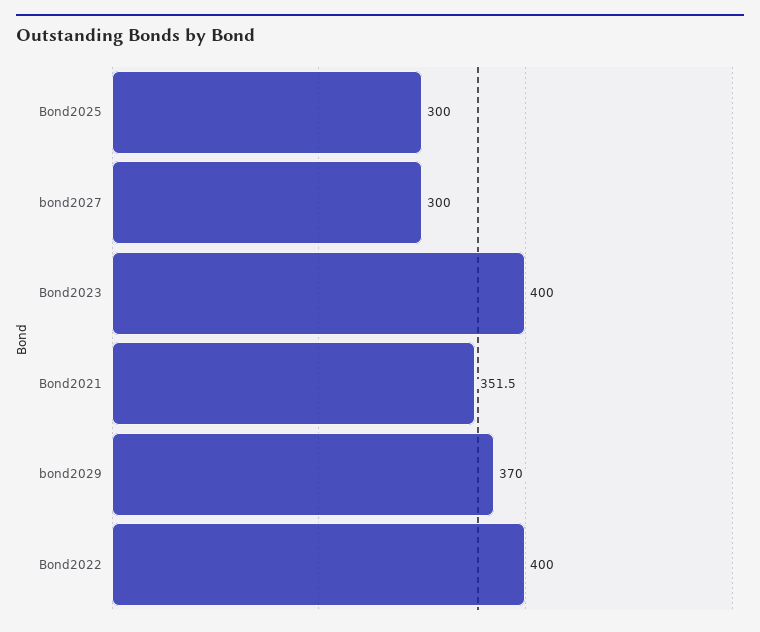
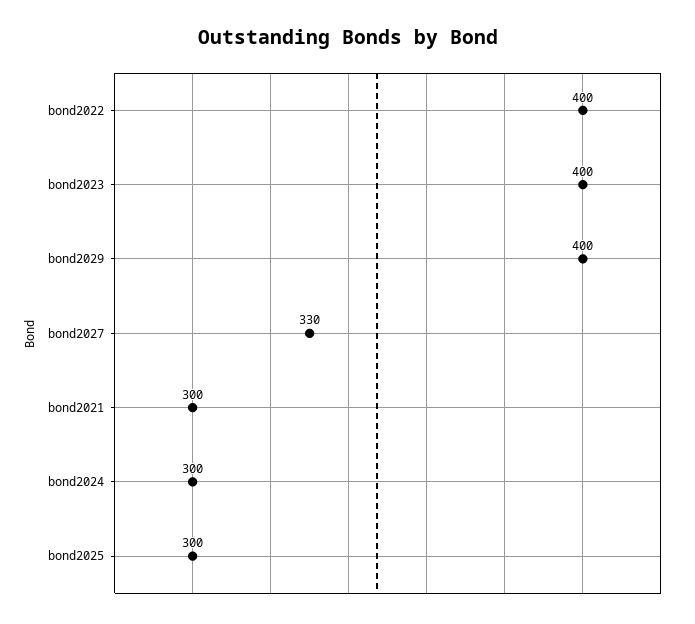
  {
    "Bond2025": 300,
-   "bond2027": 300,
+   "bond2027": 330,
    "Bond2023": 400,
-   "Bond2021": 351.5,
+   "Bond2021": 300,
-   "bond2029": 370,
+   "bond2029": 400,
-   "Bond2022": 400
+   "Bond2022": 400,
+   "bond2024": 300
  }

